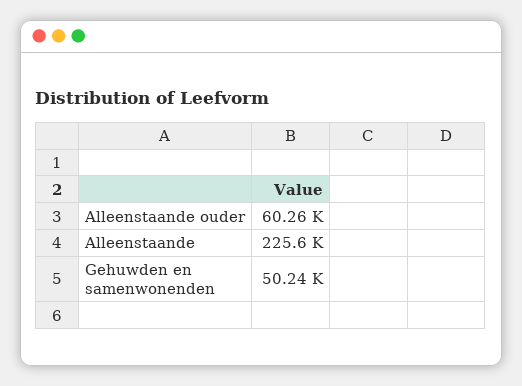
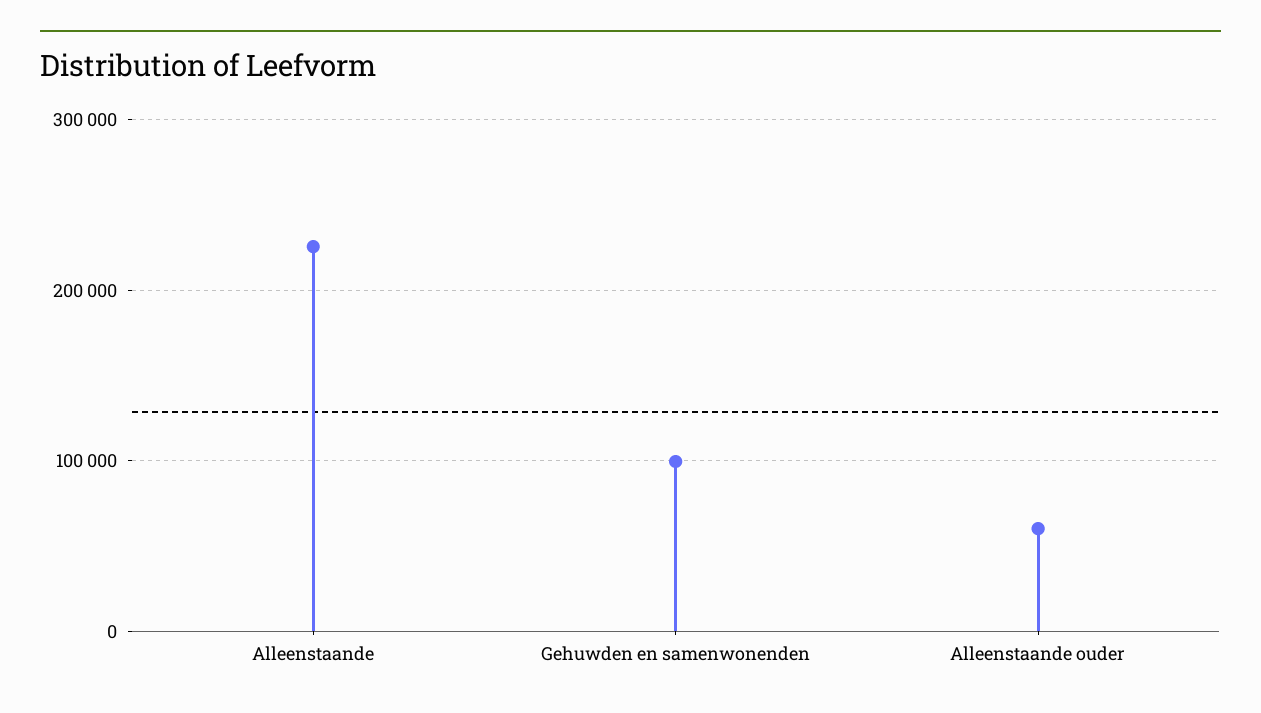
  {
    "Alleenstaande ouder": 60260,
    "Alleenstaande": 225600,
-   "Gehuwden en samenwonenden": 50240
+   "Gehuwden en samenwonenden": 100000
  }

